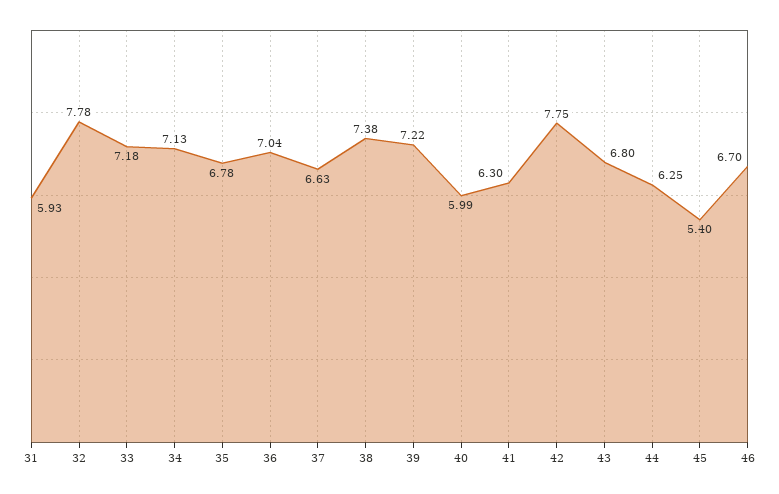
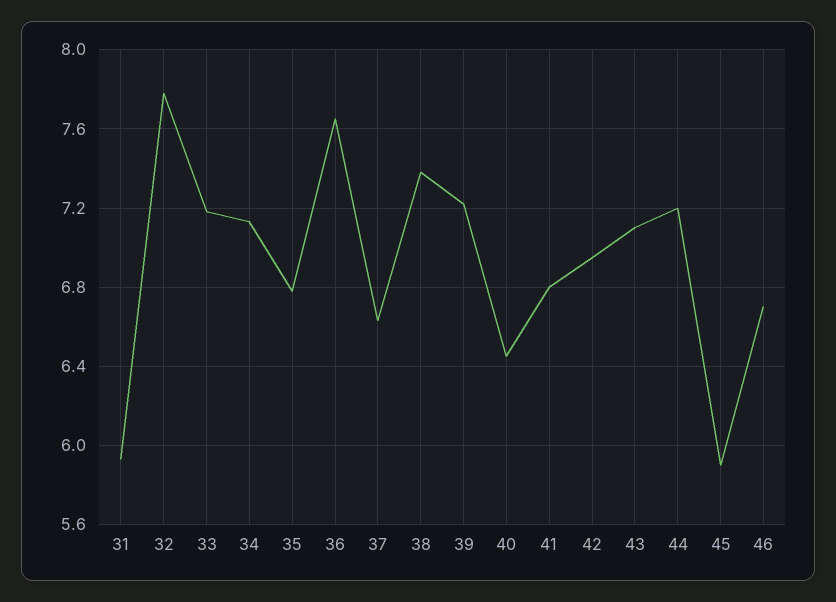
  {
    "31": 5.93,
    "32": 7.78,
    "33": 7.18,
    "34": 7.13,
    "35": 6.78,
-   "36": 7.04,
+   "36": 7.65,
    "37": 6.63,
    "38": 7.38,
    "39": 7.22,
-   "40": 5.99,
+   "40": 6.45,
-   "41": 6.3,
+   "41": 6.8,
-   "42": 7.75,
+   "42": 6.95,
-   "43": 6.8,
+   "43": 7.1,
-   "44": 6.25,
+   "44": 7.2,
-   "45": 5.4,
+   "45": 5.9,
    "46": 6.7
  }

